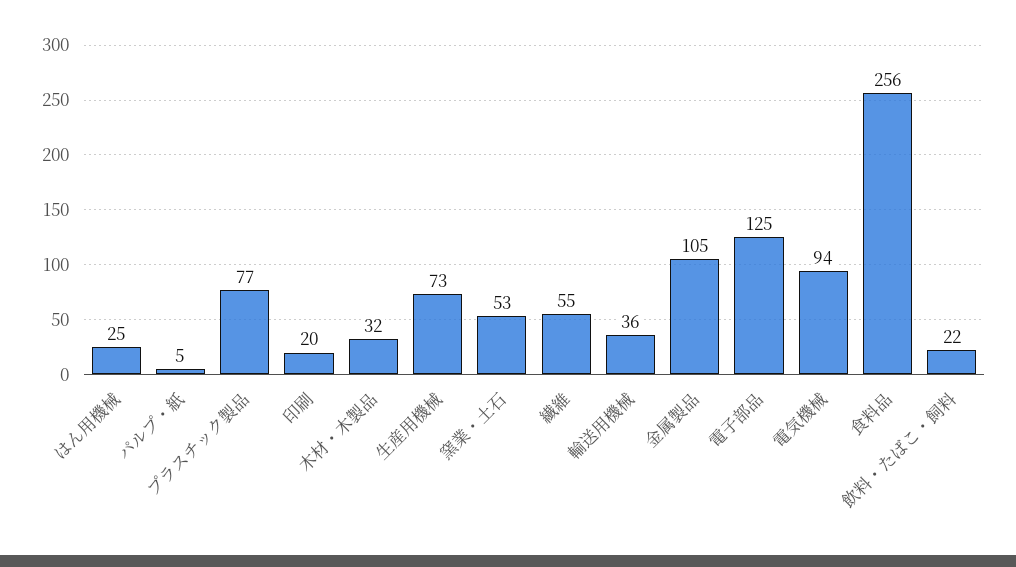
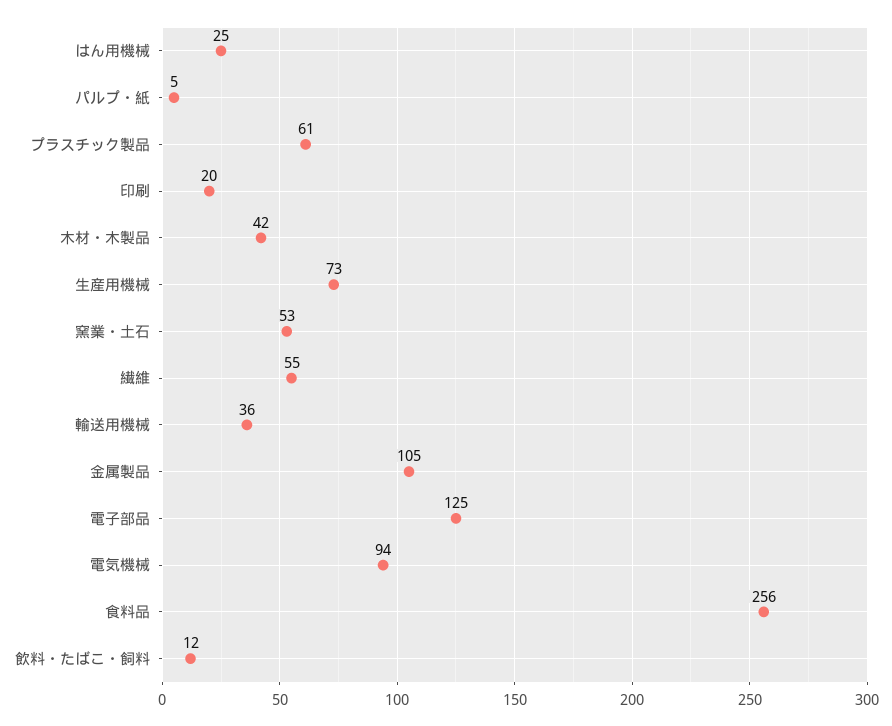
  {
    "はん用機械": 25,
    "パルプ・紙": 5,
-   "プラスチック製品": 77,
+   "プラスチック製品": 61,
    "印刷": 20,
-   "木材・木製品": 32,
+   "木材・木製品": 42,
    "生産用機械": 73,
    "窯業・土石": 53,
    "繊維": 55,
    "輸送用機械": 36,
    "金属製品": 105,
    "電子部品": 125,
    "電気機械": 94,
    "食料品": 256,
-   "飲料・たばこ・飼料": 22
+   "飲料・たばこ・飼料": 12
  }

